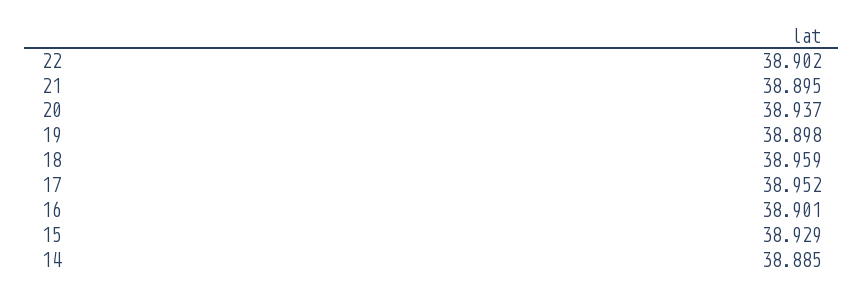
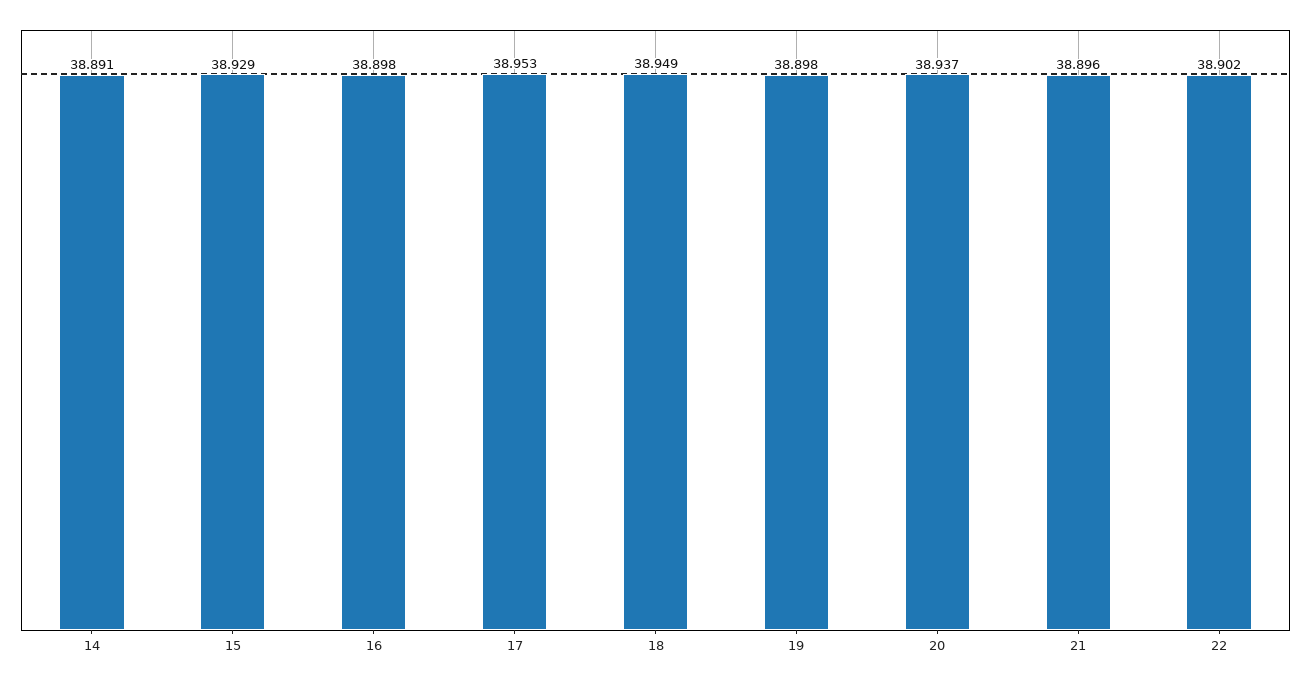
  {
    "22": 38.902,
-   "21": 38.895,
+   "21": 38.896,
    "20": 38.937,
    "19": 38.898,
-   "18": 38.959,
+   "18": 38.949,
-   "17": 38.952,
+   "17": 38.953,
-   "16": 38.901,
+   "16": 38.898,
    "15": 38.929,
-   "14": 38.885
+   "14": 38.891
  }

